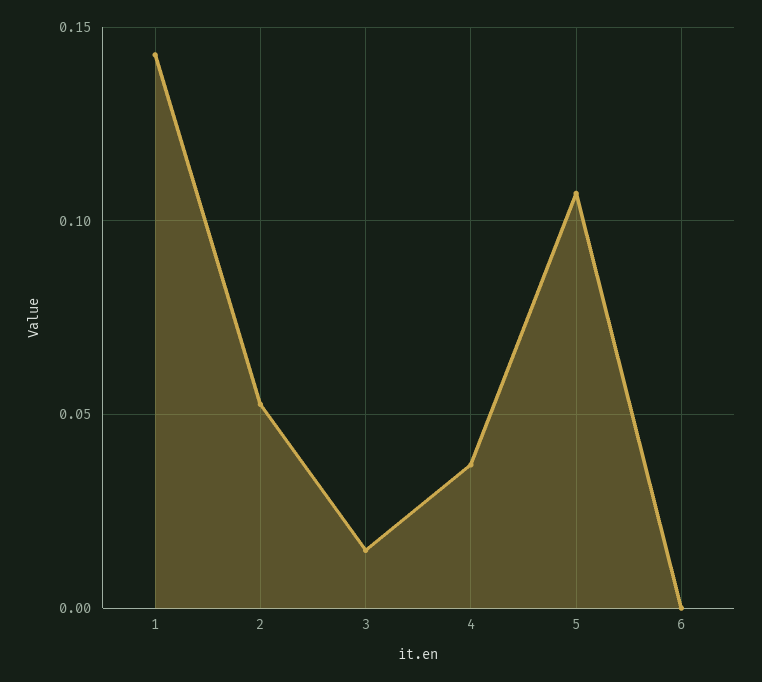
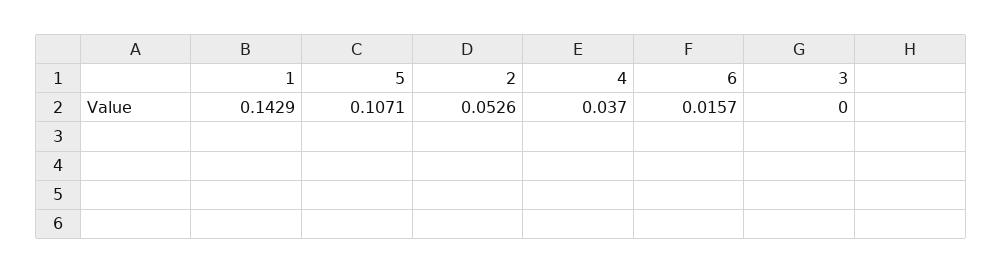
  {
    "1": 0.1429,
    "2": 0.0526,
-   "3": 0.015,
+   "3": 0,
    "4": 0.037,
    "5": 0.1071,
-   "6": 0
+   "6": 0.0157
  }

